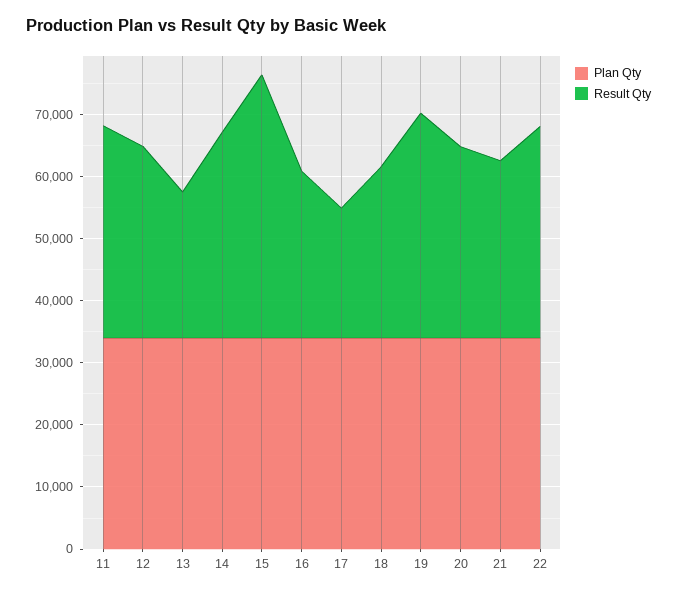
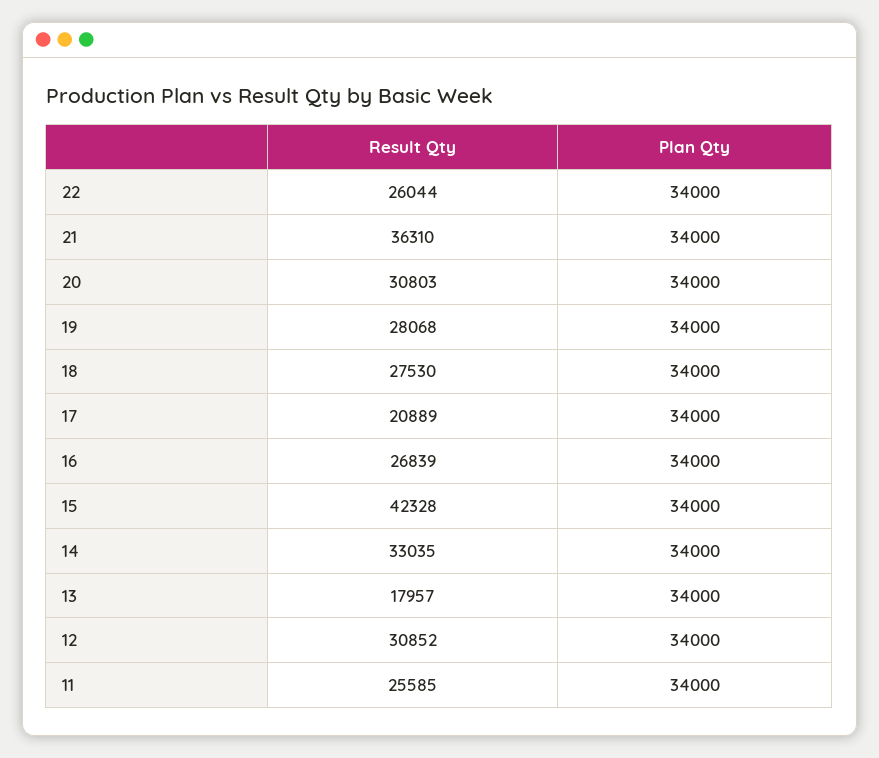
  {
    "Plan Qty": {
      "11": 34000,
      "12": 34000,
      "13": 34000,
      "14": 34000,
      "15": 34000,
      "16": 34000,
      "17": 34000,
      "18": 34000,
      "19": 34000,
      "20": 34000,
      "21": 34000,
      "22": 34000
    },
    "Result Qty": {
-     "11": 34000,
+     "11": 25585,
      "12": 30852,
-     "13": 24000,
+     "13": 17957,
      "14": 33035,
      "15": 42328,
      "16": 26839,
      "17": 20889,
      "18": 27530,
-     "19": 36000,
+     "19": 28068,
      "20": 30803,
-     "21": 28000,
+     "21": 36310,
-     "22": 34000
+     "22": 26044
    }
  }

